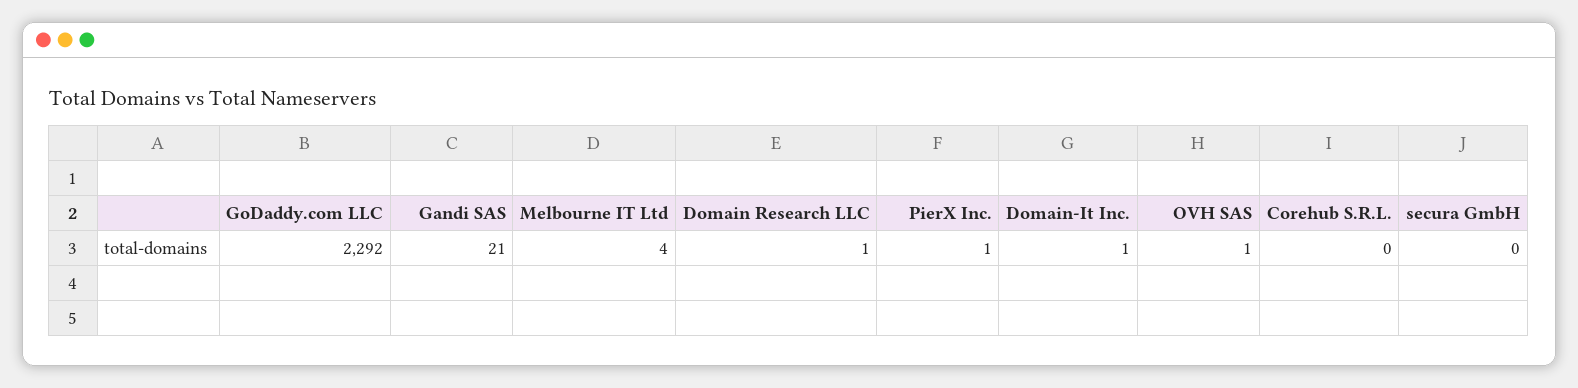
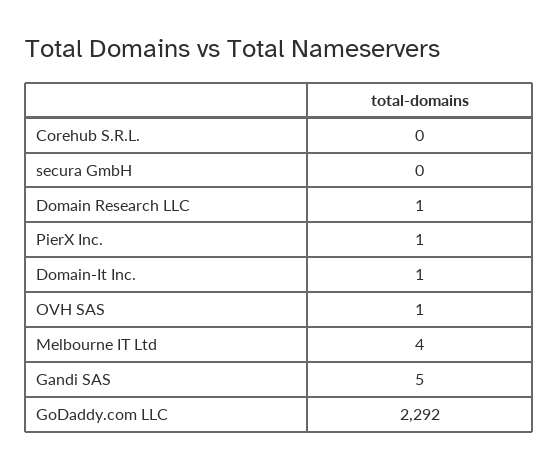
  {
    "GoDaddy.com LLC": 2292,
-   "Gandi SAS": 21,
+   "Gandi SAS": 5,
    "Melbourne IT Ltd": 4,
    "Domain Research LLC": 1,
    "PierX Inc.": 1,
    "Domain-It Inc.": 1,
    "OVH SAS": 1,
    "Corehub S.R.L.": 0,
    "secura GmbH": 0
  }

